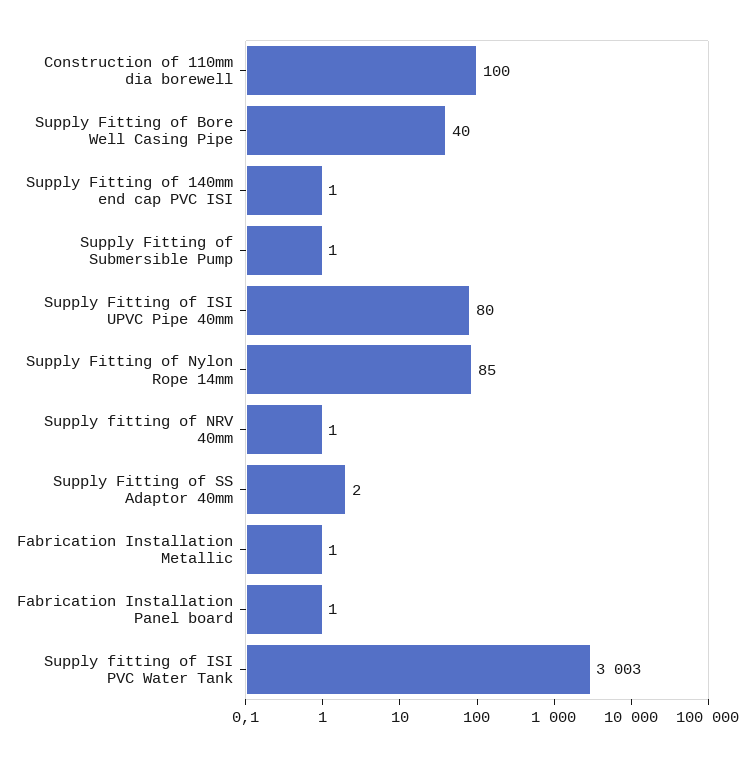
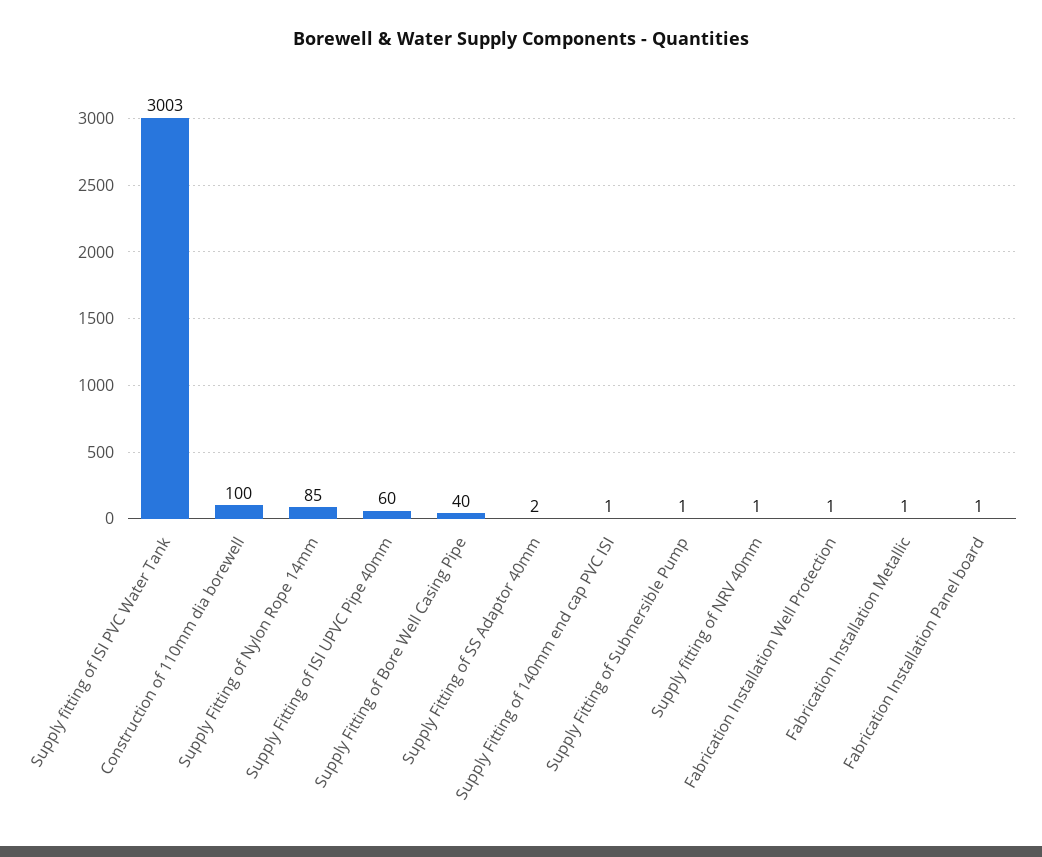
  {
    "Construction of 110mm dia borewell": 100,
    "Supply Fitting of Bore Well Casing Pipe": 40,
    "Supply Fitting of 140mm end cap PVC ISI": 1,
    "Supply Fitting of Submersible Pump": 1,
-   "Supply Fitting of ISI UPVC Pipe 40mm": 80,
+   "Supply Fitting of ISI UPVC Pipe 40mm": 60,
    "Supply Fitting of Nylon Rope 14mm": 85,
    "Supply fitting of NRV 40mm": 1,
    "Supply Fitting of SS Adaptor 40mm": 2,
    "Fabrication Installation Metallic": 1,
    "Fabrication Installation Panel board": 1,
-   "Supply fitting of ISI PVC Water Tank": 3003
+   "Supply fitting of ISI PVC Water Tank": 3003,
+   "Fabrication Installation Well Protection": 1
  }

